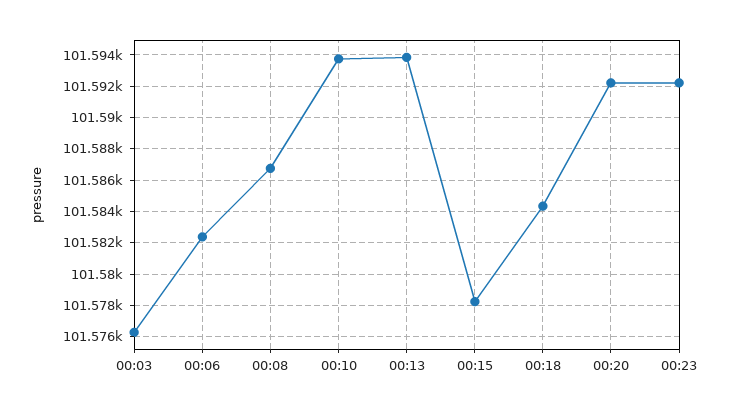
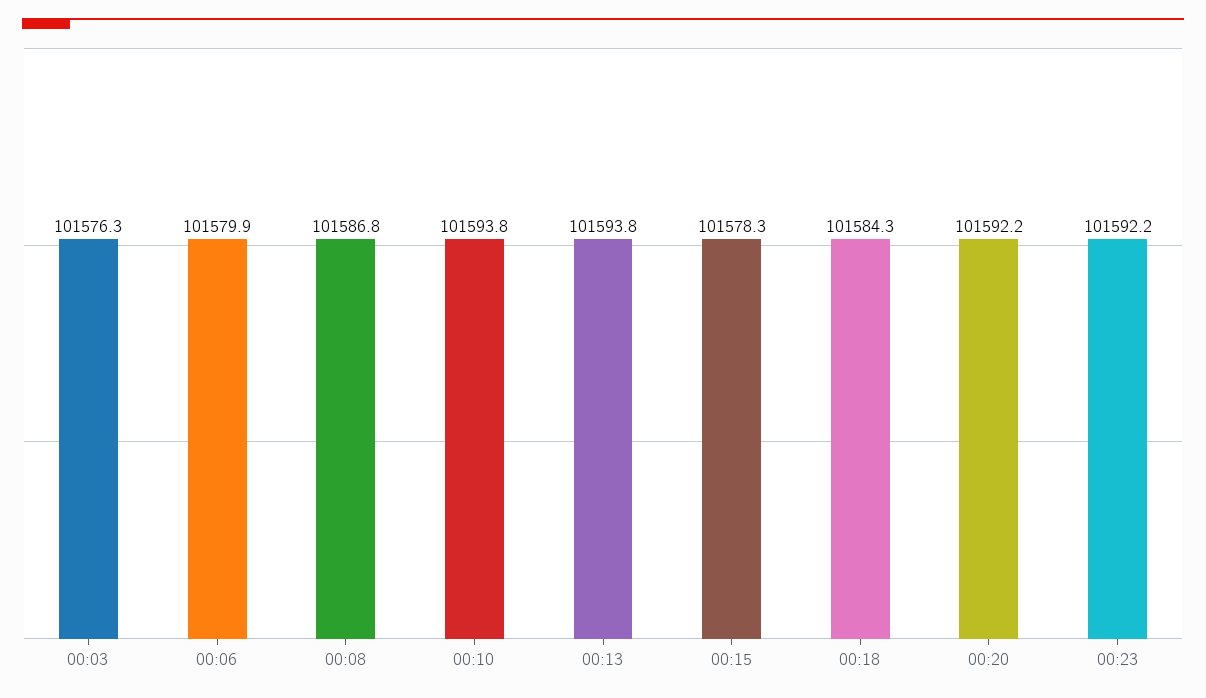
  {
    "00:03": 101576.3,
-   "00:06": 101582.5,
+   "00:06": 101579.9,
    "00:08": 101586.8,
    "00:10": 101593.8,
    "00:13": 101593.8,
    "00:15": 101578.3,
    "00:18": 101584.3,
    "00:20": 101592.2,
    "00:23": 101592.2
  }

